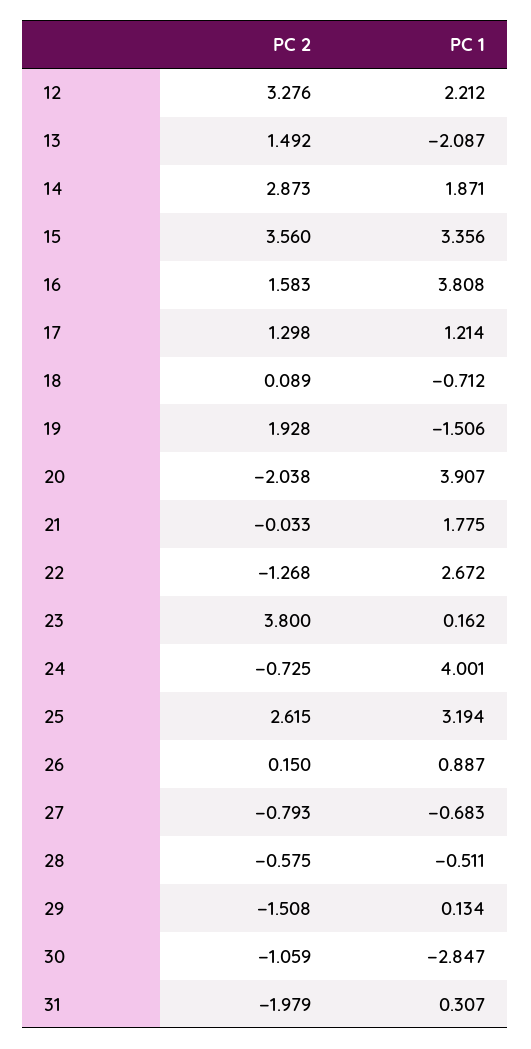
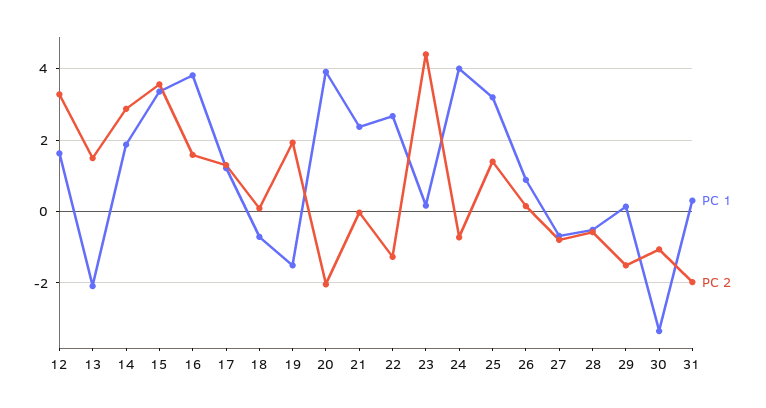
  {
    "PC 2": {
      "12": 3.276,
      "13": 1.492,
      "14": 2.873,
      "15": 3.56,
      "16": 1.583,
      "17": 1.298,
      "18": 0.089,
      "19": 1.928,
      "20": -2.038,
      "21": -0.033,
      "22": -1.268,
-     "23": 3.8,
+     "23": 4.4,
      "24": -0.725,
-     "25": 2.615,
+     "25": 1.4,
      "26": 0.15,
      "27": -0.793,
      "28": -0.575,
      "29": -1.508,
      "30": -1.059,
      "31": -1.979
    },
    "PC 1": {
-     "12": 2.212,
+     "12": 1.6,
      "13": -2.087,
      "14": 1.871,
      "15": 3.356,
      "16": 3.808,
      "17": 1.214,
      "18": -0.712,
      "19": -1.506,
      "20": 3.907,
-     "21": 1.775,
+     "21": 2.4,
      "22": 2.672,
      "23": 0.162,
      "24": 4.001,
      "25": 3.194,
      "26": 0.887,
      "27": -0.683,
      "28": -0.511,
      "29": 0.134,
-     "30": -2.847,
+     "30": -3.4,
      "31": 0.307
    }
  }

